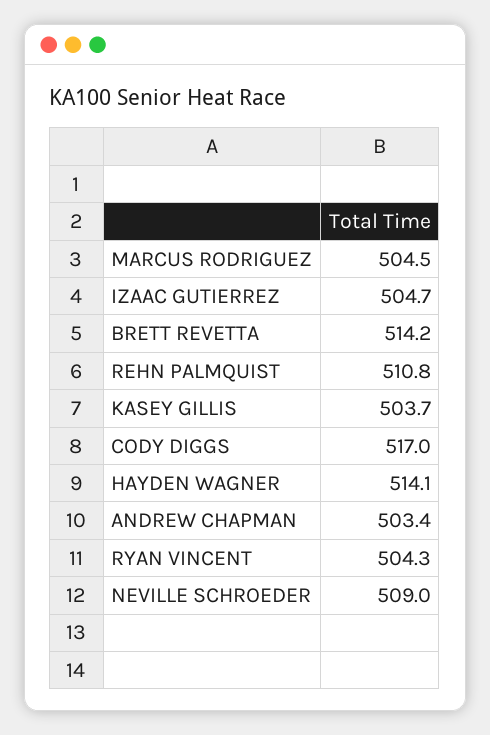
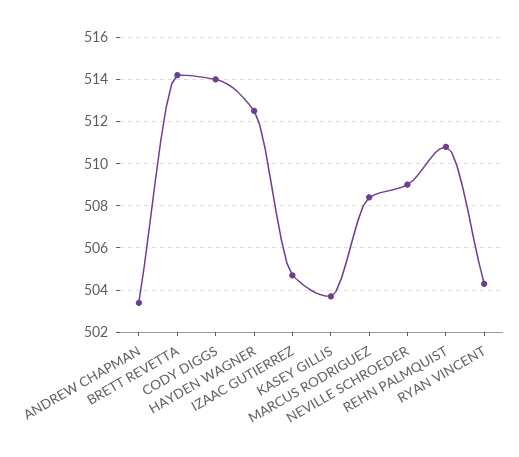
  {
-   "MARCUS RODRIGUEZ": 504.5,
+   "MARCUS RODRIGUEZ": 508.5,
    "IZAAC GUTIERREZ": 504.7,
    "BRETT REVETTA": 514.2,
    "REHN PALMQUIST": 510.8,
    "KASEY GILLIS": 503.7,
-   "CODY DIGGS": 517,
+   "CODY DIGGS": 514,
-   "HAYDEN WAGNER": 514.1,
+   "HAYDEN WAGNER": 512.5,
    "ANDREW CHAPMAN": 503.4,
    "RYAN VINCENT": 504.3,
    "NEVILLE SCHROEDER": 509
  }

